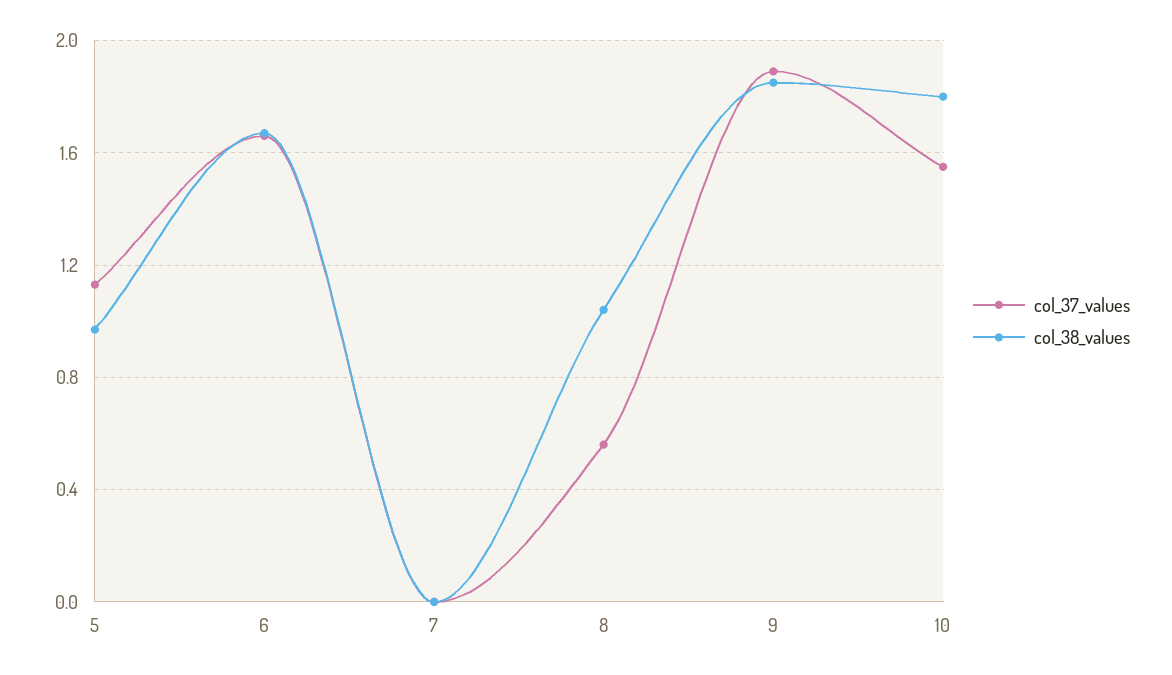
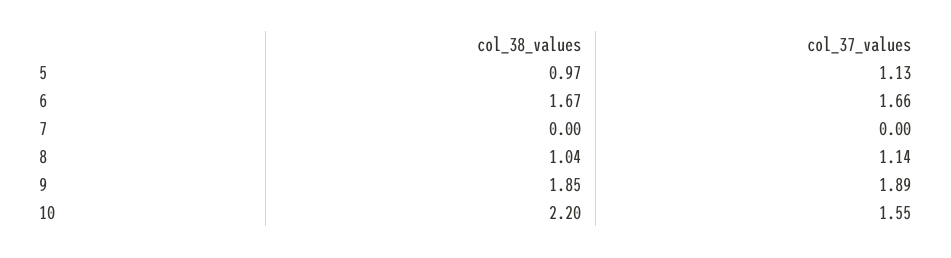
  {
    "col_37_values": {
      "5": 1.13,
      "6": 1.66,
      "7": 0,
-     "8": 0.55,
+     "8": 1.14,
      "9": 1.89,
      "10": 1.55
    },
    "col_38_values": {
      "5": 0.97,
      "6": 1.67,
      "7": 0,
      "8": 1.04,
      "9": 1.85,
-     "10": 1.8
+     "10": 2.2
    }
  }

